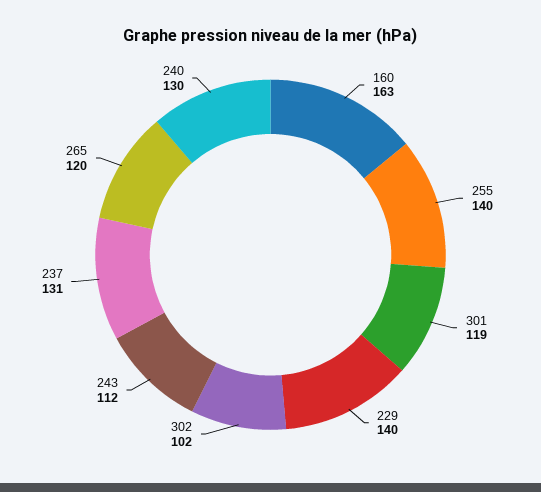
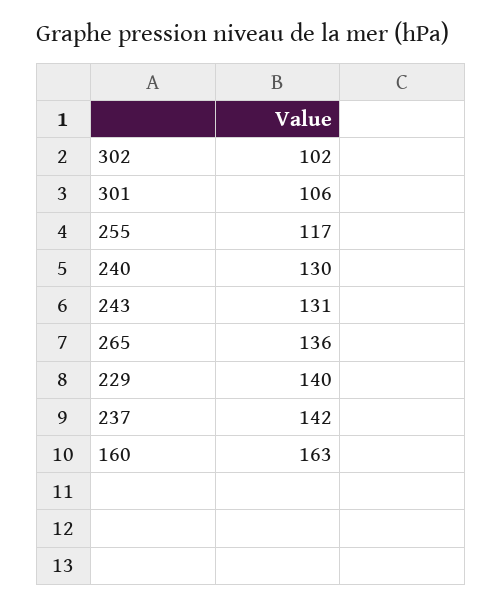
  {
    "160": 163,
-   "255": 140,
+   "255": 117,
-   "301": 119,
+   "301": 106,
    "229": 140,
    "302": 102,
-   "243": 112,
+   "243": 131,
-   "237": 131,
+   "237": 142,
-   "265": 120,
+   "265": 136,
    "240": 130
  }

